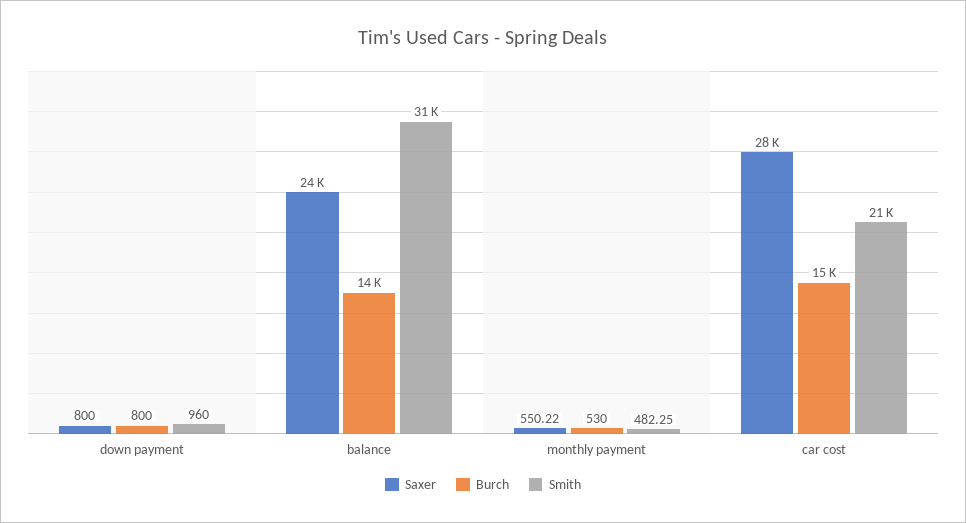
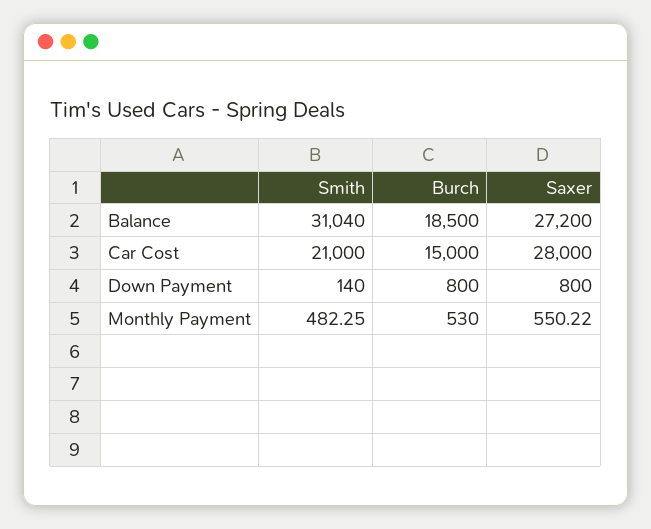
  {
    "Saxer": {
      "down payment": 800,
-     "balance": 24000,
+     "balance": 27200,
      "monthly payment": 550.22,
      "car cost": 28000
    },
    "Burch": {
      "down payment": 800,
-     "balance": 14000,
+     "balance": 18500,
      "monthly payment": 530,
      "car cost": 15000
    },
    "Smith": {
-     "down payment": 960,
+     "down payment": 140,
      "balance": 31040,
      "monthly payment": 482.25,
      "car cost": 21000
    }
  }

